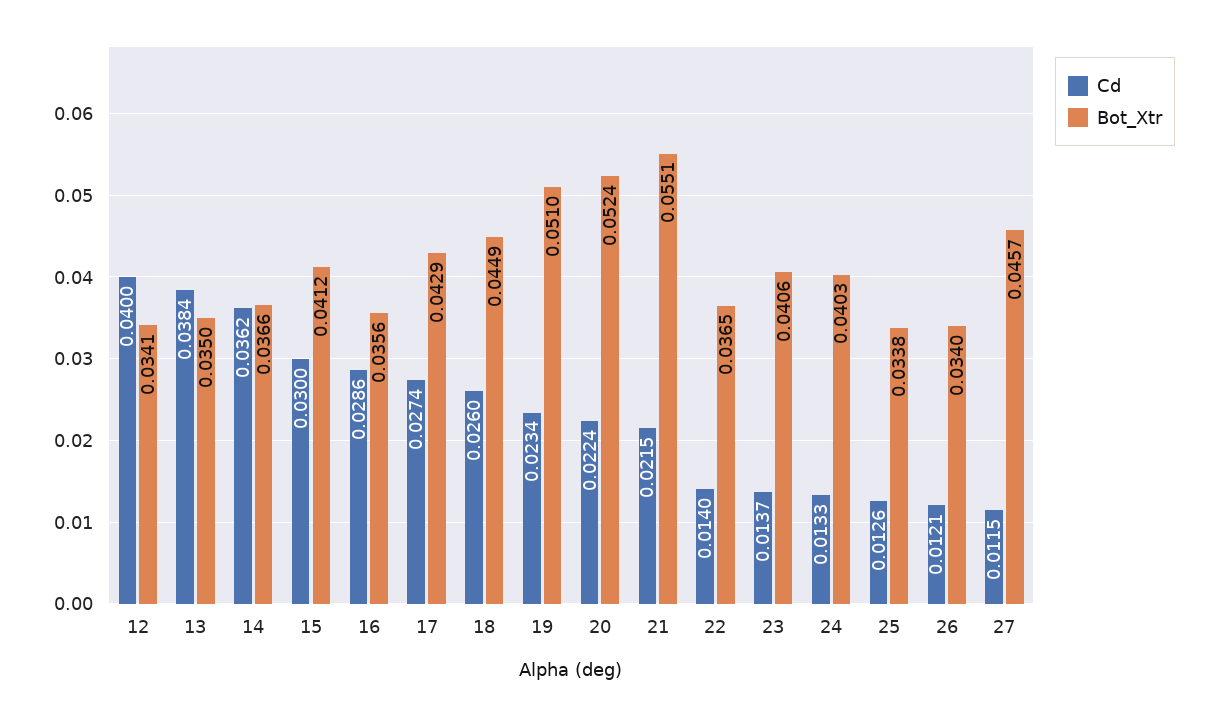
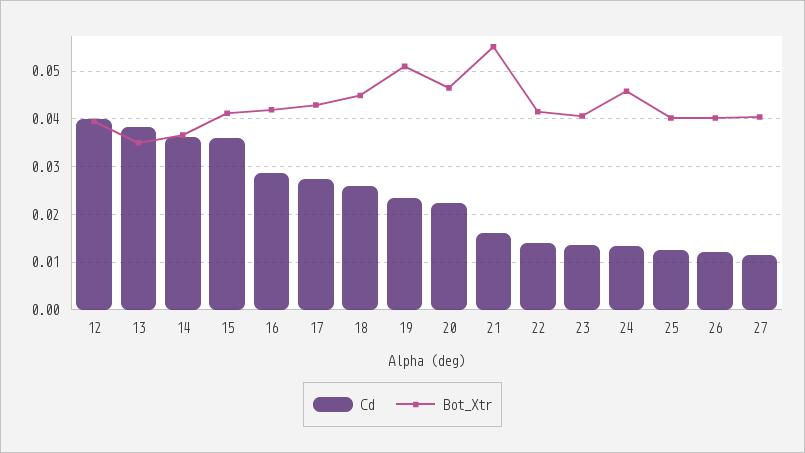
  {
    "Cd": {
      "12": 0.04,
      "13": 0.0384,
      "14": 0.0362,
-     "15": 0.03,
+     "15": 0.036,
      "16": 0.0286,
      "17": 0.0274,
      "18": 0.026,
      "19": 0.0234,
      "20": 0.0224,
-     "21": 0.0215,
+     "21": 0.016,
      "22": 0.014,
      "23": 0.0137,
      "24": 0.0133,
      "25": 0.0126,
      "26": 0.0121,
      "27": 0.0115
    },
    "Bot_Xtr": {
-     "12": 0.0341,
+     "12": 0.04,
      "13": 0.035,
      "14": 0.0366,
      "15": 0.0412,
-     "16": 0.0356,
+     "16": 0.042,
      "17": 0.0429,
      "18": 0.0449,
      "19": 0.051,
-     "20": 0.0524,
+     "20": 0.046,
      "21": 0.0551,
-     "22": 0.0365,
+     "22": 0.042,
      "23": 0.0406,
-     "24": 0.0403,
+     "24": 0.046,
-     "25": 0.0338,
+     "25": 0.04,
-     "26": 0.034,
+     "26": 0.04,
-     "27": 0.0457
+     "27": 0.04
    }
  }

